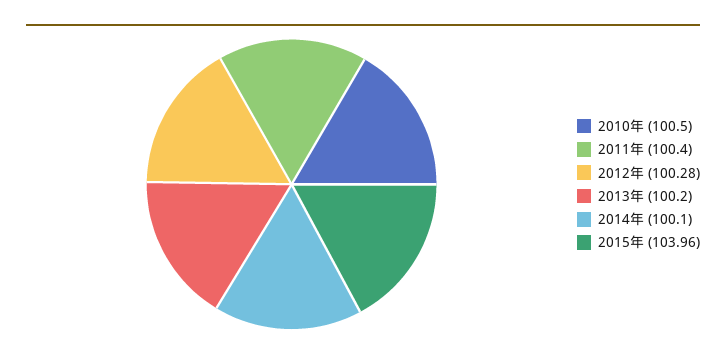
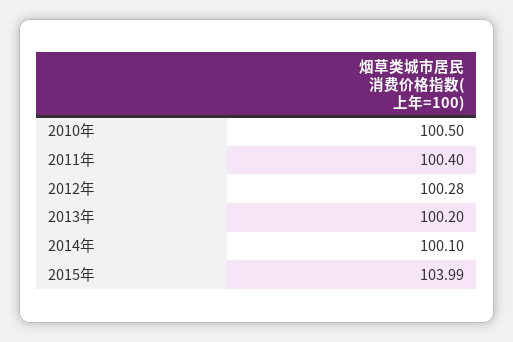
  {
    "2010年": 100.5,
    "2011年": 100.4,
    "2012年": 100.28,
    "2013年": 100.2,
    "2014年": 100.1,
-   "2015年": 103.96
+   "2015年": 103.99
  }

